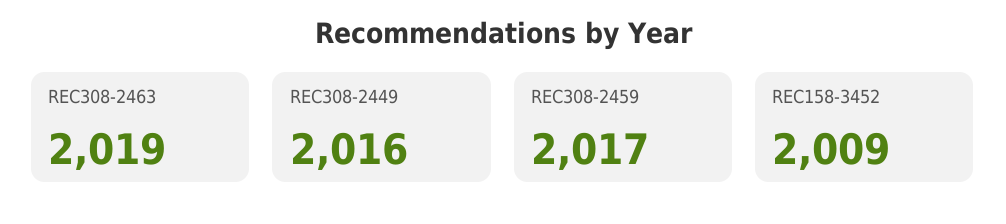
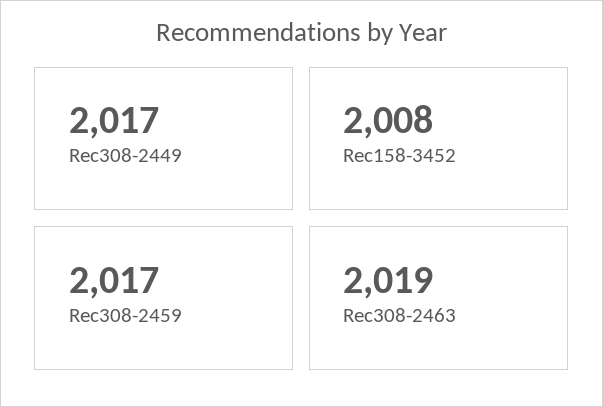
  {
    "REC308-2463": 2019,
-   "REC308-2449": 2016,
+   "REC308-2449": 2017,
    "REC308-2459": 2017,
-   "REC158-3452": 2009
+   "REC158-3452": 2008
  }

